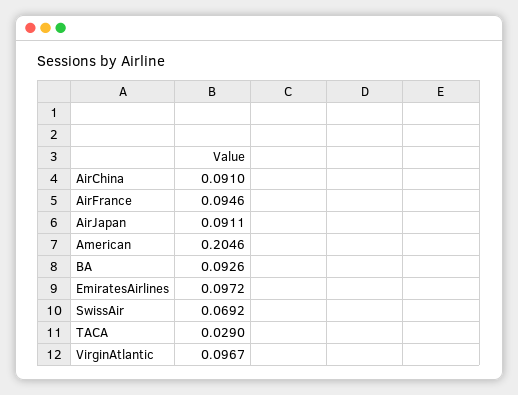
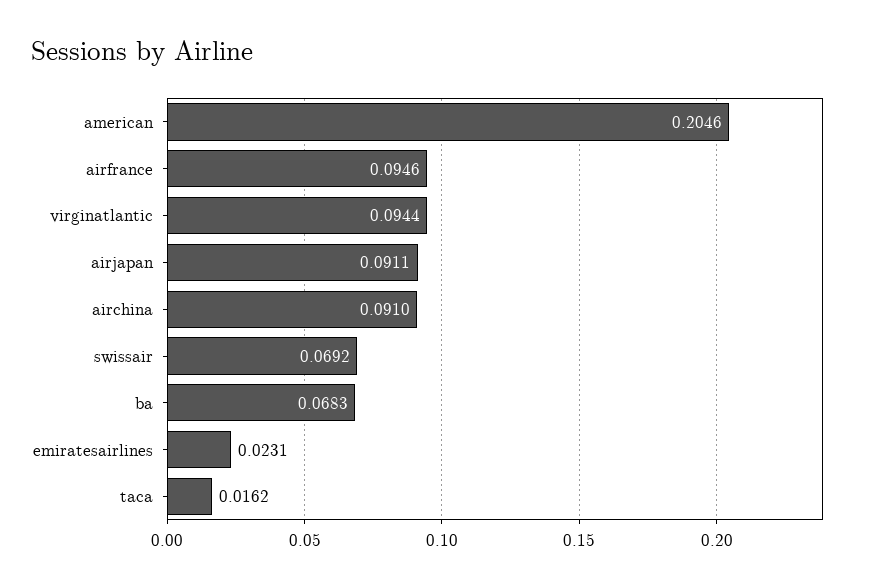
  {
    "AirChina": 0.091,
    "AirFrance": 0.0946,
    "AirJapan": 0.0911,
    "American": 0.2046,
-   "BA": 0.0926,
+   "BA": 0.0683,
-   "EmiratesAirlines": 0.0972,
+   "EmiratesAirlines": 0.0231,
    "SwissAir": 0.0692,
-   "TACA": 0.029,
+   "TACA": 0.0162,
-   "VirginAtlantic": 0.0967
+   "VirginAtlantic": 0.0944
  }

